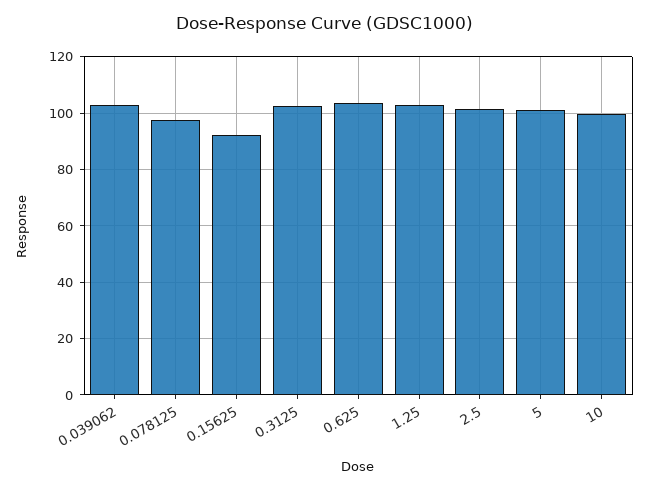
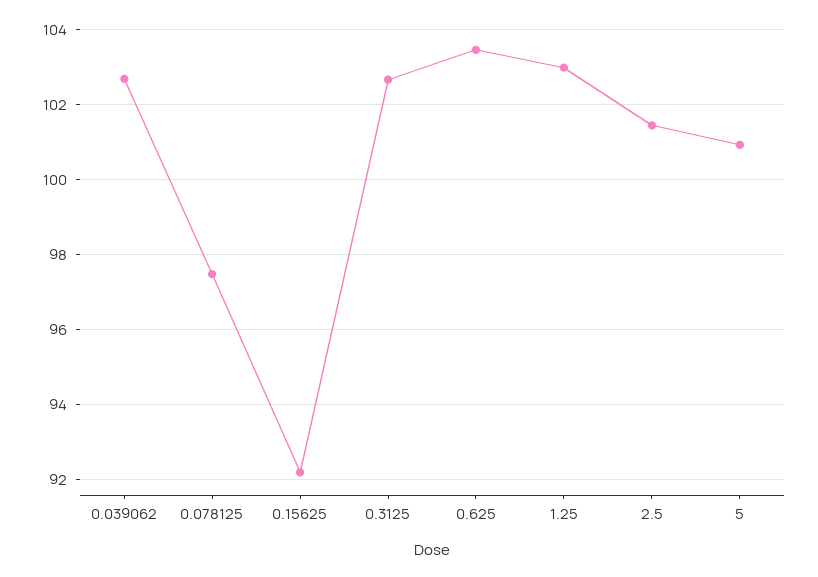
  {
    "0.039062": 102.6,
    "0.078125": 97.4,
    "0.15625": 92.2,
    "0.3125": 102.6,
    "0.625": 103.4,
    "1.25": 103,
    "2.5": 101.4,
-   "5": 101,
+   "5": 101
-   "10": 100
  }

